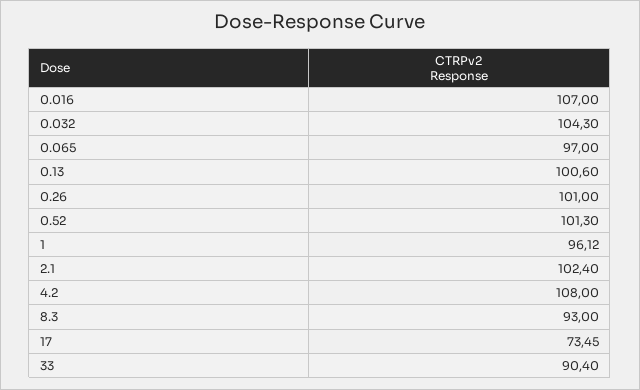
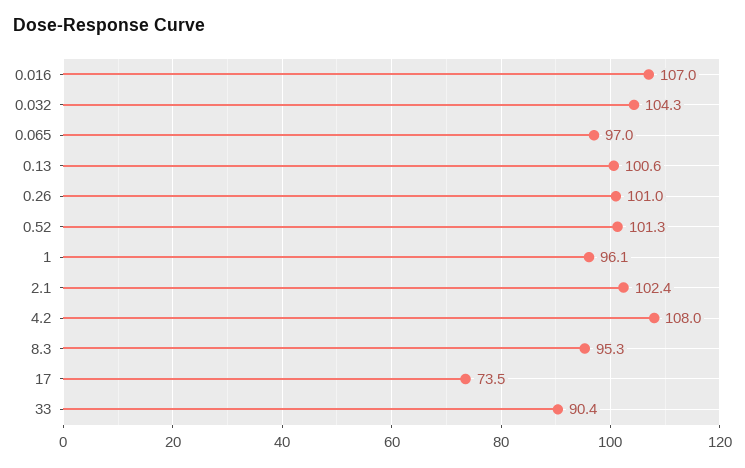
  {
    "0.016": 107,
    "0.032": 104.3,
    "0.065": 97,
    "0.13": 100.6,
    "0.26": 101,
    "0.52": 101.3,
    "1": 96.12,
    "2.1": 102.4,
    "4.2": 108,
-   "8.3": 93,
+   "8.3": 95.3,
    "17": 73.45,
    "33": 90.4
  }

